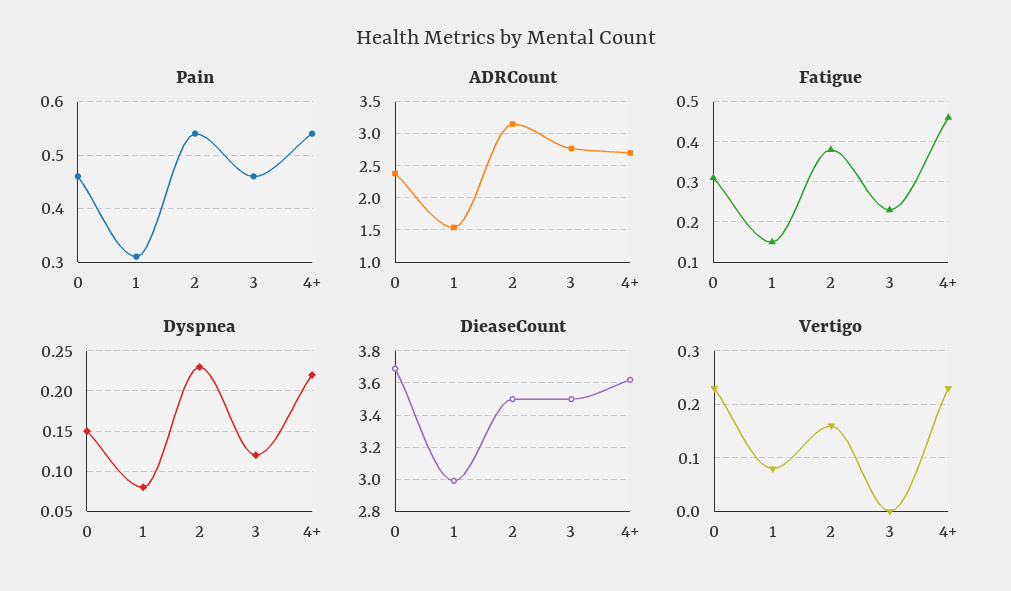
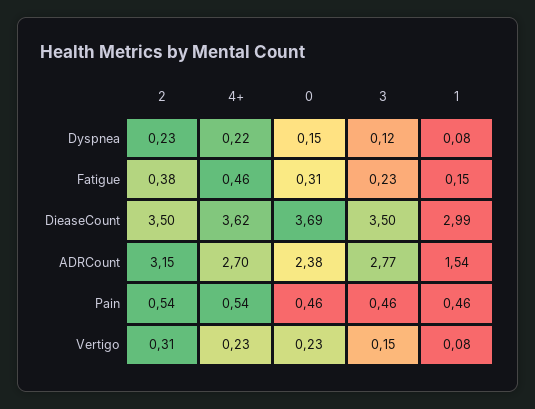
  {
    "Pain": {
      "0": 0.46,
-     "1": 0.3,
+     "1": 0.46,
      "2": 0.54,
      "3": 0.46,
      "4+": 0.54
    },
    "ADRCount": {
      "0": 2.38,
      "1": 1.54,
      "2": 3.15,
      "3": 2.77,
      "4+": 2.7
    },
    "Fatigue": {
      "0": 0.31,
      "1": 0.15,
      "2": 0.38,
      "3": 0.23,
      "4+": 0.46
    },
    "Dyspnea": {
      "0": 0.15,
      "1": 0.08,
      "2": 0.23,
      "3": 0.12,
      "4+": 0.22
    },
    "DieaseCount": {
      "0": 3.69,
      "1": 2.99,
      "2": 3.5,
      "3": 3.5,
      "4+": 3.62
    },
    "Vertigo": {
      "0": 0.23,
      "1": 0.08,
-     "2": 0.15,
+     "2": 0.31,
-     "3": 0,
+     "3": 0.15,
      "4+": 0.23
    }
  }

